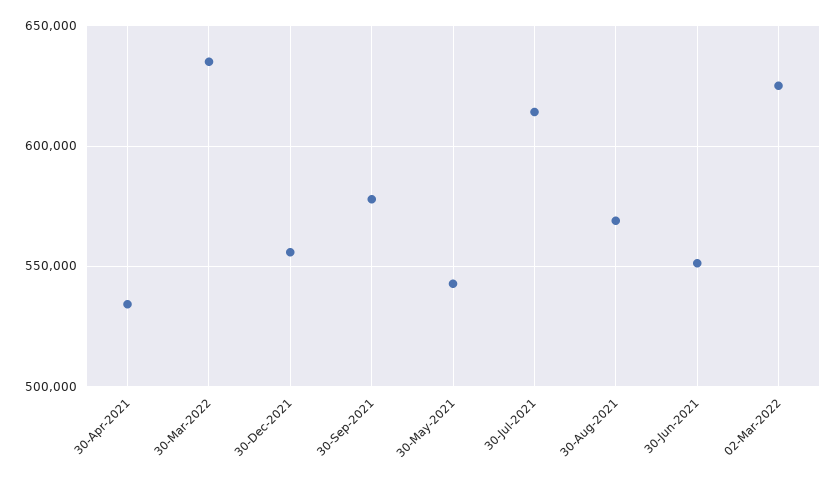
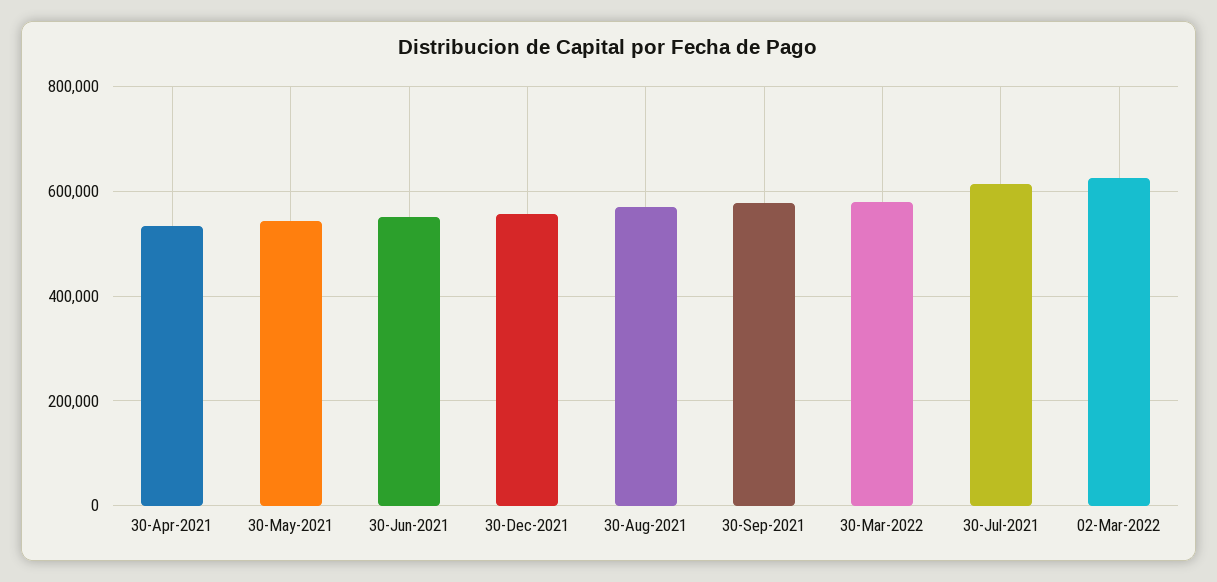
  {
    "30-Apr-2021": 535000,
-   "30-Mar-2022": 635000,
+   "30-Mar-2022": 580000,
    "30-Dec-2021": 555000,
    "30-Sep-2021": 580000,
    "30-May-2021": 545000,
    "30-Jul-2021": 615000,
    "30-Aug-2021": 570000,
    "30-Jun-2021": 550000,
    "02-Mar-2022": 625000
  }

